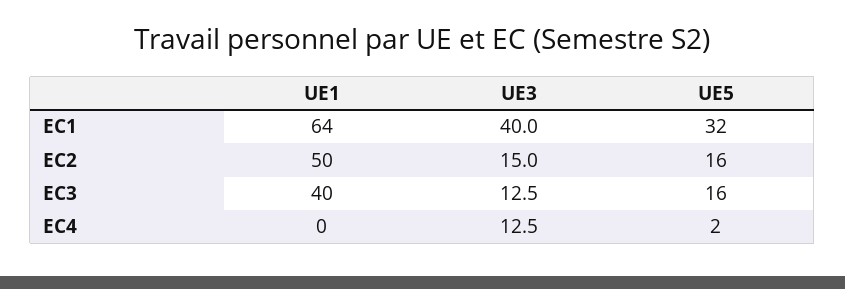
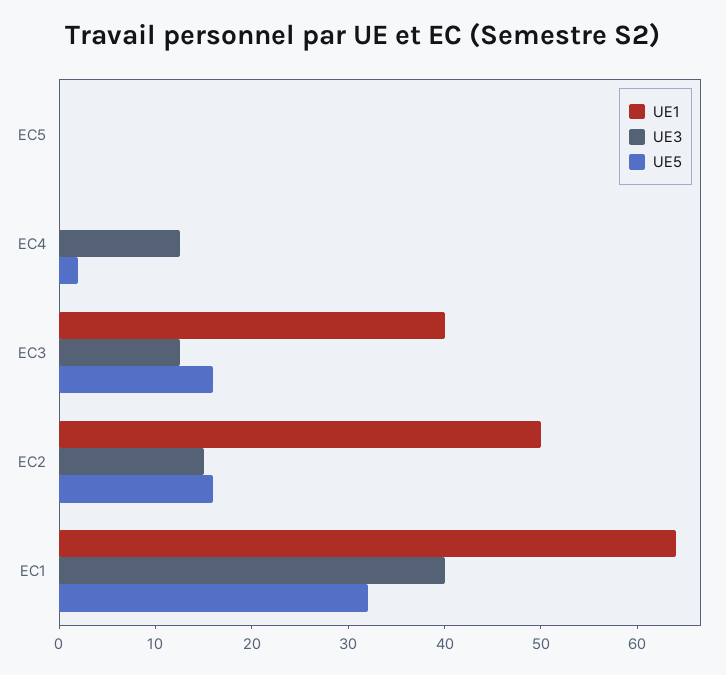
  {
    "UE1": {
      "EC1": 64,
      "EC2": 50,
      "EC3": 40,
-     "EC4": 0
+     "EC4": 0,
+     "EC5": 0
    },
    "UE3": {
      "EC1": 40,
      "EC2": 15,
      "EC3": 12.5,
-     "EC4": 12.5
+     "EC4": 12.5,
+     "EC5": 0
    },
    "UE5": {
      "EC1": 32,
      "EC2": 16,
      "EC3": 16,
-     "EC4": 2
+     "EC4": 2,
+     "EC5": 0
    }
  }

